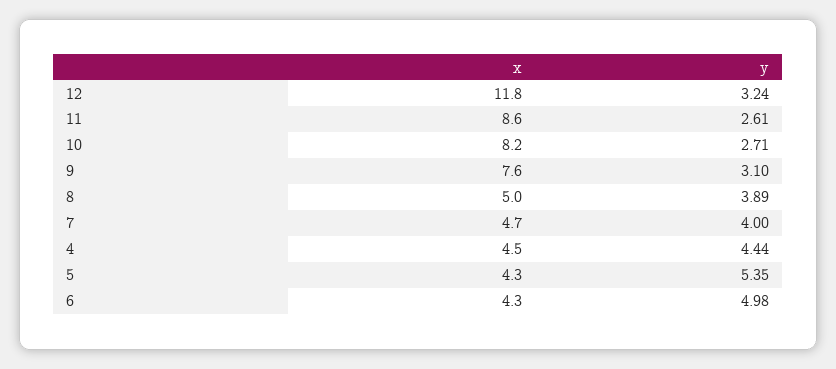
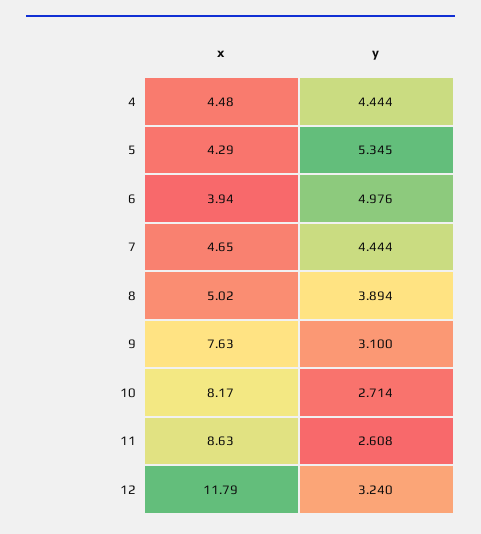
  {
    "x": {
      "12": 11.79,
      "11": 8.63,
      "10": 8.17,
      "9": 7.63,
      "8": 5.02,
      "7": 4.65,
      "4": 4.48,
      "5": 4.29,
-     "6": 4.3
+     "6": 3.94
    },
    "y": {
      "12": 3.24,
      "11": 2.608,
      "10": 2.714,
      "9": 3.1,
      "8": 3.894,
-     "7": 4,
+     "7": 4.444,
      "4": 4.444,
      "5": 5.345,
      "6": 4.976
    }
  }

